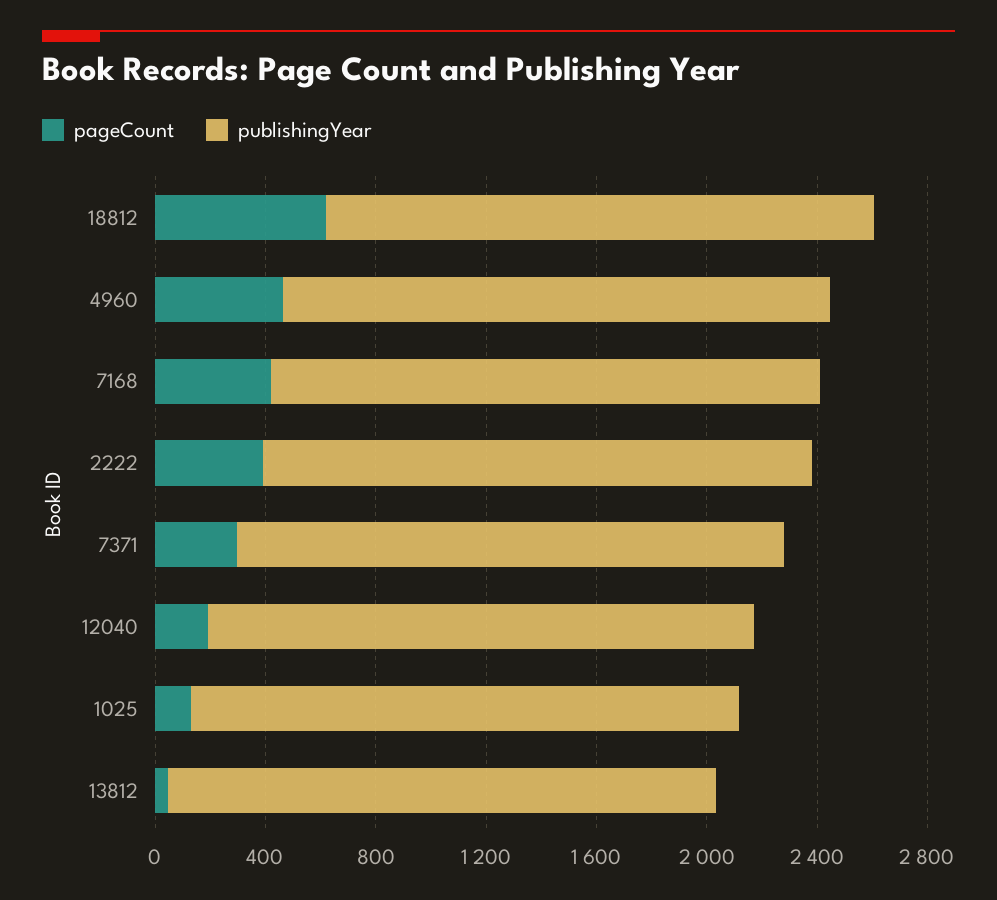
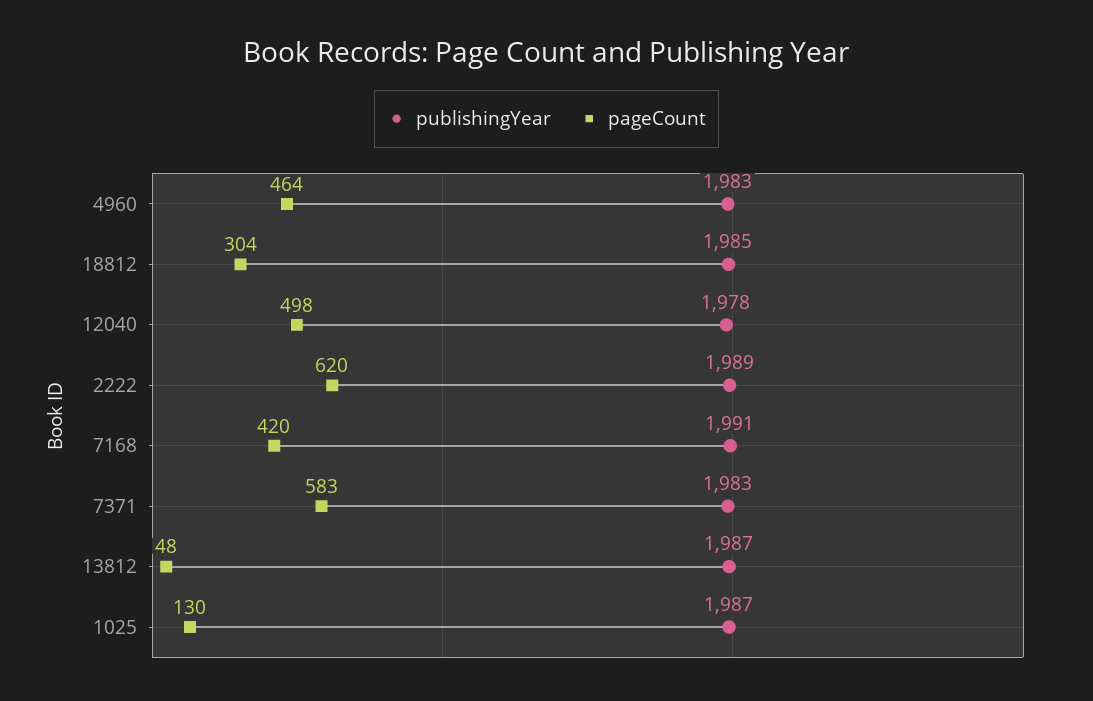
  {
    "pageCount": {
-     "18812": 600,
+     "18812": 304,
      "4960": 464,
      "7168": 420,
-     "2222": 400,
+     "2222": 620,
-     "7371": 300,
+     "7371": 583,
-     "12040": 200,
+     "12040": 498,
      "1025": 130,
      "13812": 48
    },
    "publishingYear": {
      "18812": 1985,
      "4960": 1983,
      "7168": 1991,
      "2222": 1989,
      "7371": 1983,
      "12040": 1978,
      "1025": 1987,
      "13812": 1987
    }
  }

